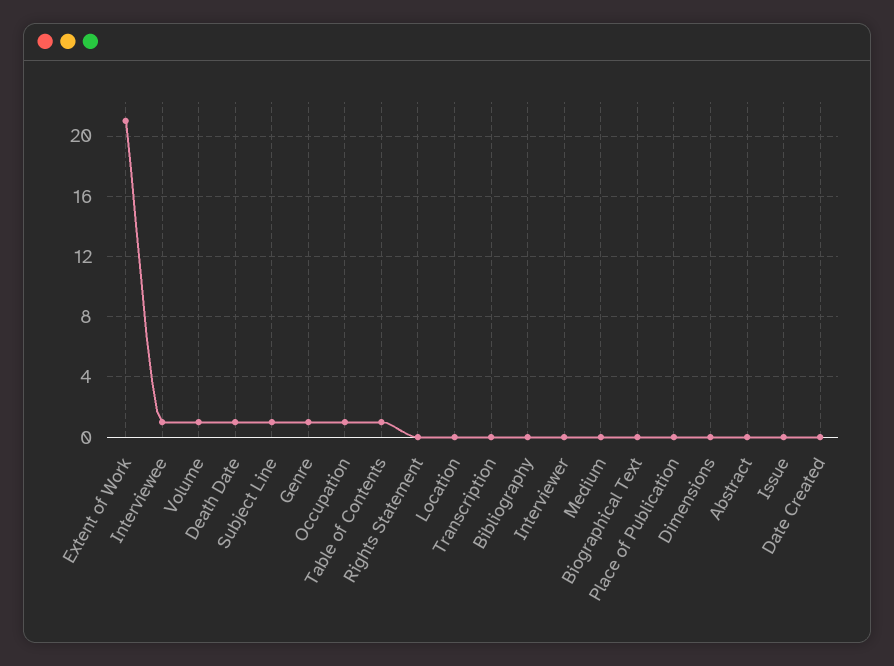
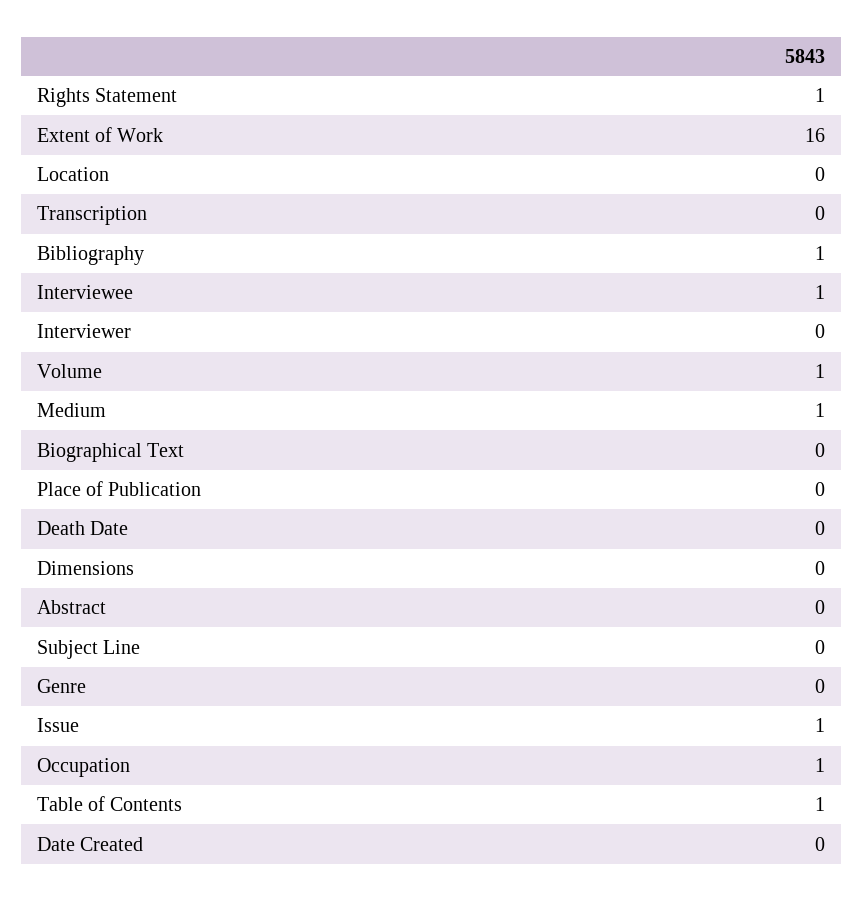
  {
-   "Extent of Work": 21,
+   "Extent of Work": 16,
    "Interviewee": 1,
    "Volume": 1,
-   "Death Date": 1,
+   "Death Date": 0,
-   "Subject Line": 1,
+   "Subject Line": 0,
-   "Genre": 1,
+   "Genre": 0,
    "Occupation": 1,
    "Table of Contents": 1,
-   "Rights Statement": 0,
+   "Rights Statement": 1,
    "Location": 0,
    "Transcription": 0,
-   "Bibliography": 0,
+   "Bibliography": 1,
    "Interviewer": 0,
-   "Medium": 0,
+   "Medium": 1,
    "Biographical Text": 0,
    "Place of Publication": 0,
    "Dimensions": 0,
    "Abstract": 0,
-   "Issue": 0,
+   "Issue": 1,
    "Date Created": 0
  }

